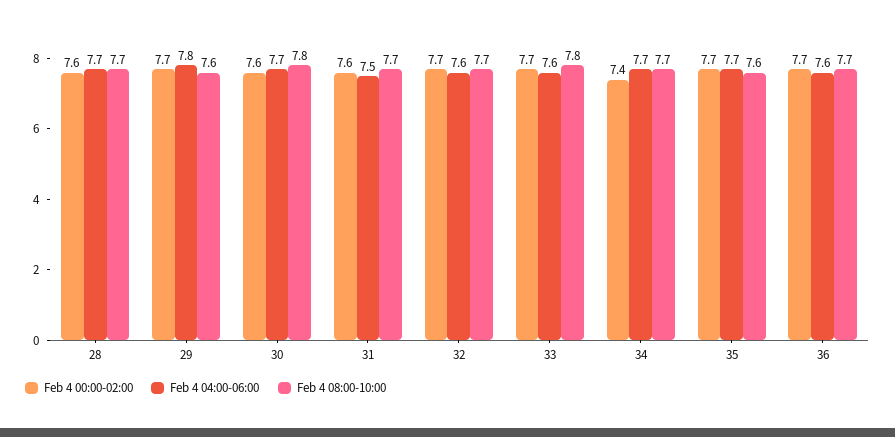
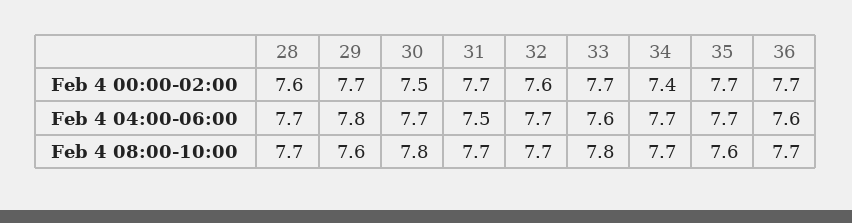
  {
    "Feb 4 00:00-02:00": {
      "28": 7.6,
      "29": 7.7,
-     "30": 7.6,
+     "30": 7.5,
-     "31": 7.6,
+     "31": 7.7,
-     "32": 7.7,
+     "32": 7.6,
      "33": 7.7,
      "34": 7.4,
      "35": 7.7,
      "36": 7.7
    },
    "Feb 4 04:00-06:00": {
      "28": 7.7,
      "29": 7.8,
      "30": 7.7,
      "31": 7.5,
-     "32": 7.6,
+     "32": 7.7,
      "33": 7.6,
      "34": 7.7,
      "35": 7.7,
      "36": 7.6
    },
    "Feb 4 08:00-10:00": {
      "28": 7.7,
      "29": 7.6,
      "30": 7.8,
      "31": 7.7,
      "32": 7.7,
      "33": 7.8,
      "34": 7.7,
      "35": 7.6,
      "36": 7.7
    }
  }

